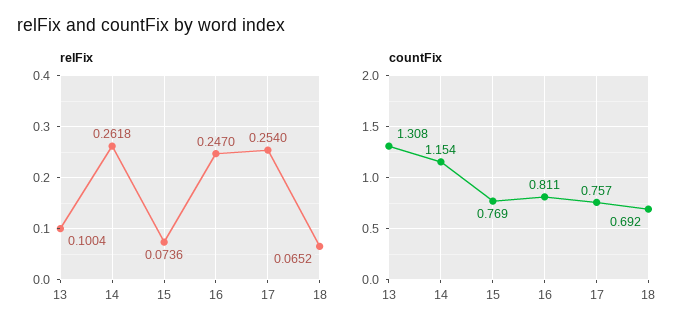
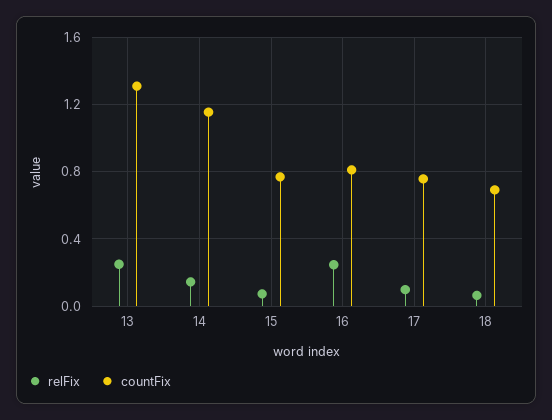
  {
    "relFix": {
-     "13": 0.1004,
+     "13": 0.25,
-     "14": 0.2618,
+     "14": 0.15,
      "15": 0.0736,
      "16": 0.247,
-     "17": 0.254,
+     "17": 0.1,
      "18": 0.0652
    },
    "countFix": {
      "13": 1.308,
      "14": 1.154,
      "15": 0.769,
      "16": 0.811,
      "17": 0.757,
      "18": 0.692
    }
  }

